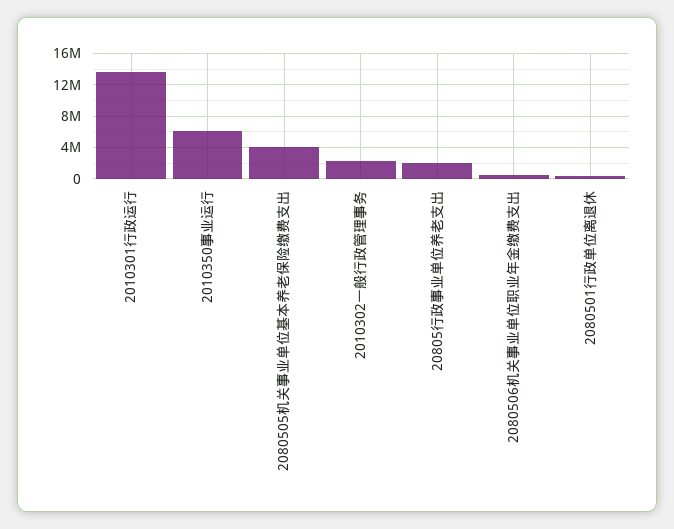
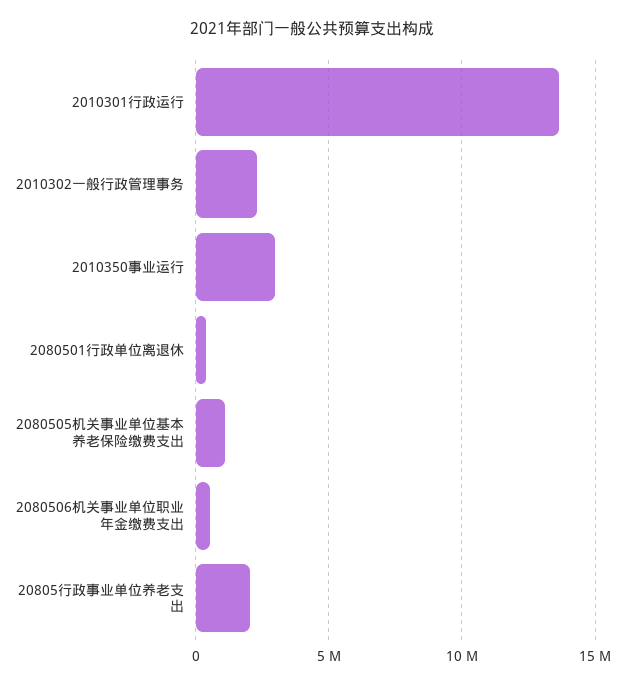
  {
    "2010301行政运行": 13500000,
-   "2010350事业运行": 6000000,
+   "2010350事业运行": 3000000,
-   "2080505机关事业单位基本养老保险缴费支出": 4000000,
+   "2080505机关事业单位基本养老保险缴费支出": 1000000,
    "2010302一般行政管理事务": 2500000,
    "20805行政事业单位养老支出": 2000000,
    "2080506机关事业单位职业年金缴费支出": 500000,
    "2080501行政单位离退休": 500000
  }

